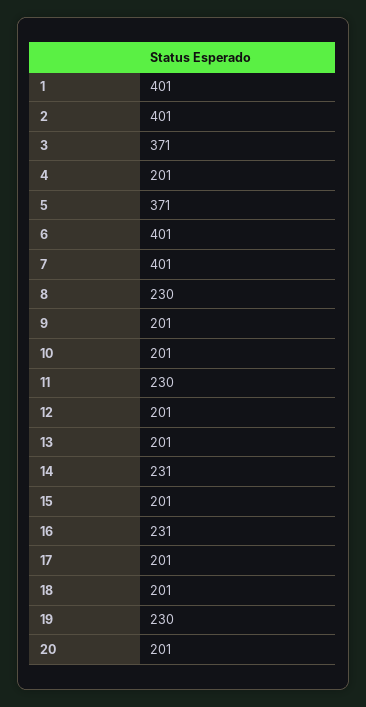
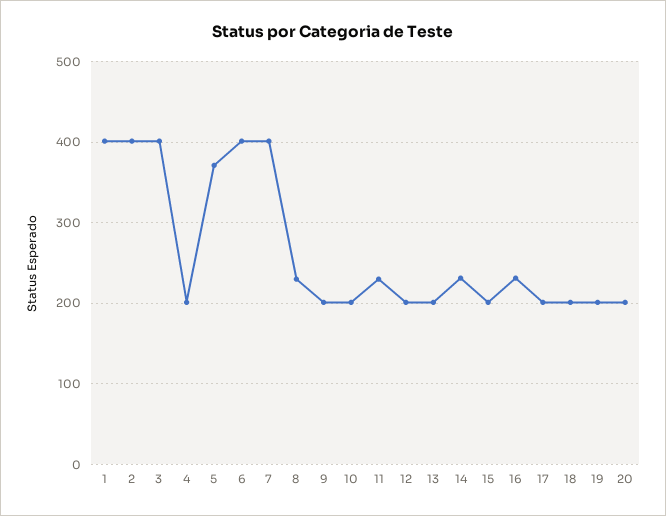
  {
    "1": 401,
    "2": 401,
-   "3": 371,
+   "3": 400,
    "4": 201,
    "5": 371,
    "6": 401,
    "7": 401,
    "8": 230,
    "9": 201,
    "10": 201,
    "11": 230,
    "12": 201,
    "13": 201,
    "14": 231,
    "15": 201,
    "16": 231,
    "17": 201,
    "18": 201,
-   "19": 230,
+   "19": 200,
    "20": 201
  }

